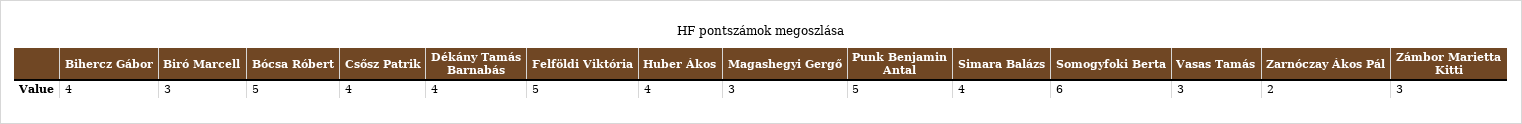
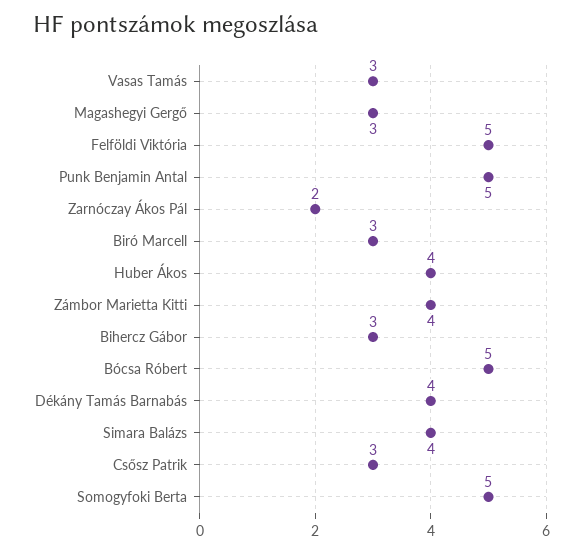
  {
-   "Bihercz Gábor": 4,
+   "Bihercz Gábor": 3,
    "Biró Marcell": 3,
    "Bócsa Róbert": 5,
-   "Csősz Patrik": 4,
+   "Csősz Patrik": 3,
    "Dékány Tamás Barnabás": 4,
    "Felföldi Viktória": 5,
    "Huber Ákos": 4,
    "Magashegyi Gergő": 3,
    "Punk Benjamin Antal": 5,
    "Simara Balázs": 4,
-   "Somogyfoki Berta": 6,
+   "Somogyfoki Berta": 5,
    "Vasas Tamás": 3,
    "Zarnóczay Ákos Pál": 2,
-   "Zámbor Marietta Kitti": 3
+   "Zámbor Marietta Kitti": 4
  }

